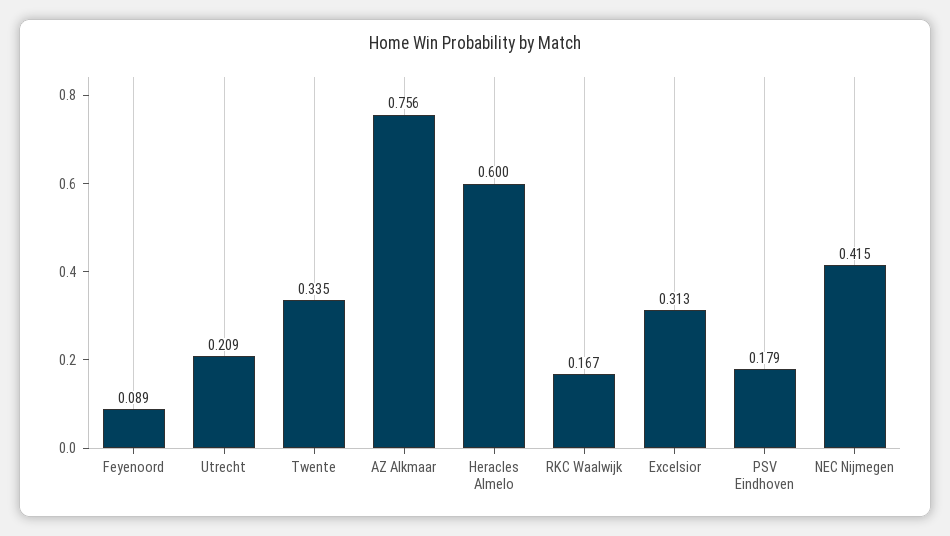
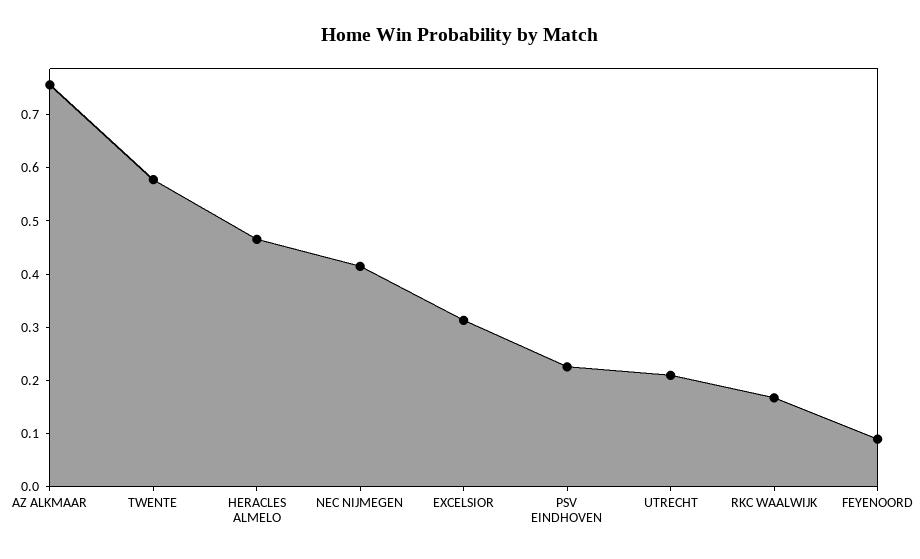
  {
    "Feyenoord": 0.089,
    "Utrecht": 0.209,
-   "Twente": 0.335,
+   "Twente": 0.58,
    "AZ Alkmaar": 0.756,
-   "Heracles Almelo": 0.6,
+   "Heracles Almelo": 0.46,
    "RKC Waalwijk": 0.167,
    "Excelsior": 0.313,
-   "PSV Eindhoven": 0.179,
+   "PSV Eindhoven": 0.22,
    "NEC Nijmegen": 0.415
  }

